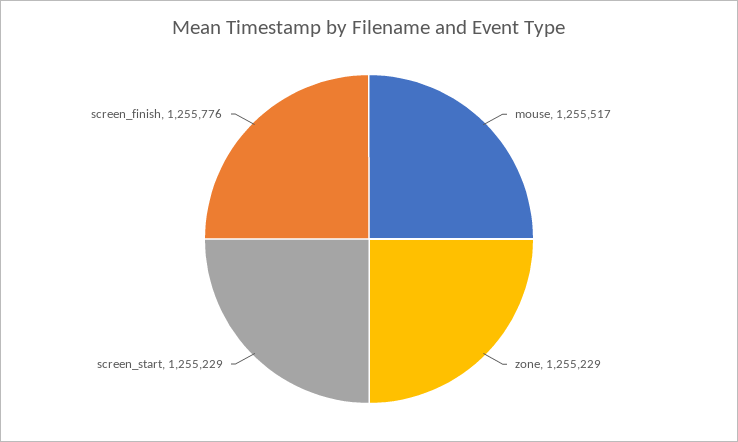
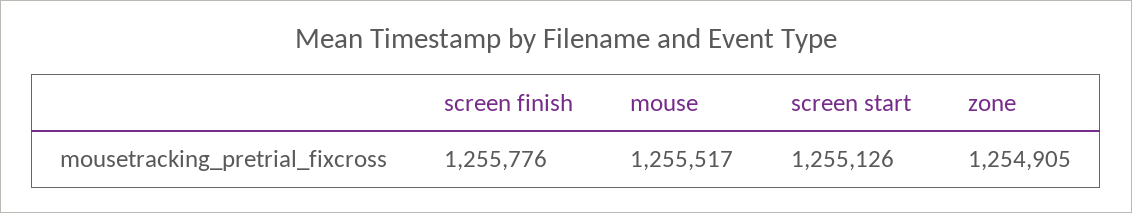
  {
    "mouse": 1255517,
-   "zone": 1255229,
+   "zone": 1254905,
-   "screen_start": 1255229,
+   "screen_start": 1255126,
    "screen_finish": 1255776
  }

